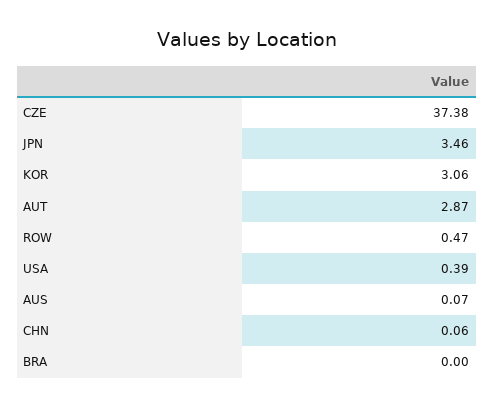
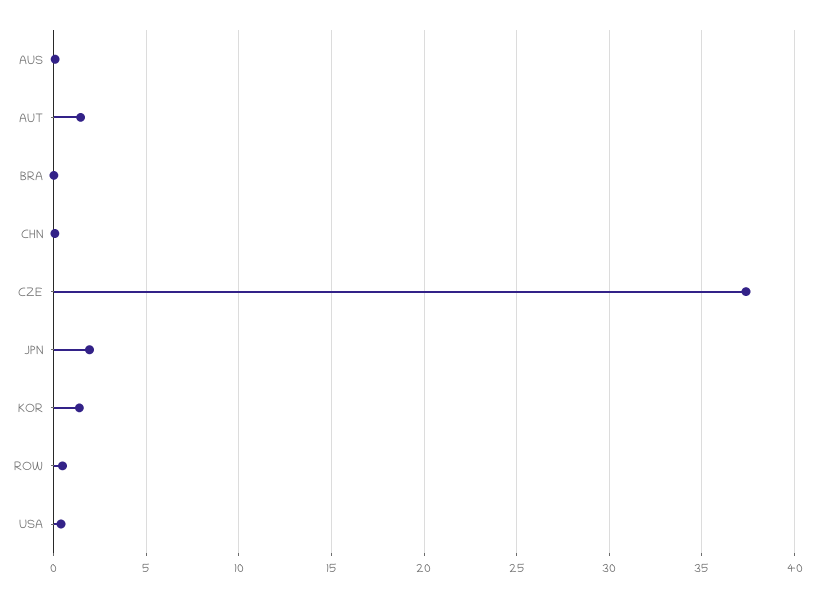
  {
    "CZE": 37.38,
-   "JPN": 3.46,
+   "JPN": 2,
-   "KOR": 3.06,
+   "KOR": 1.5,
-   "AUT": 2.87,
+   "AUT": 1.5,
    "ROW": 0.47,
    "USA": 0.39,
    "AUS": 0.07,
    "CHN": 0.06,
    "BRA": 0
  }

